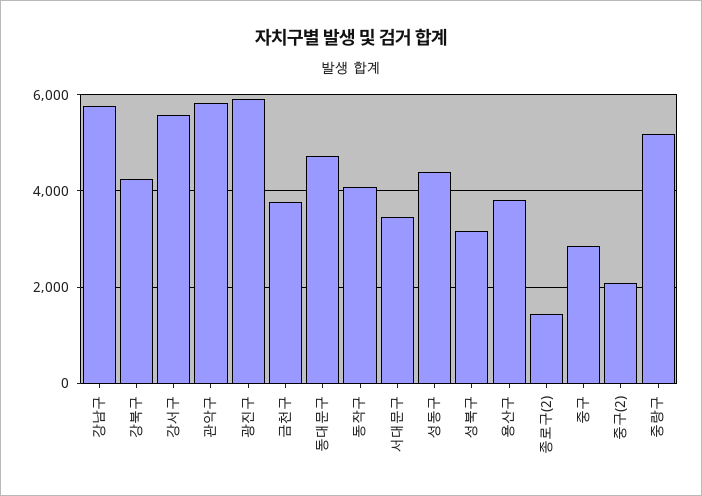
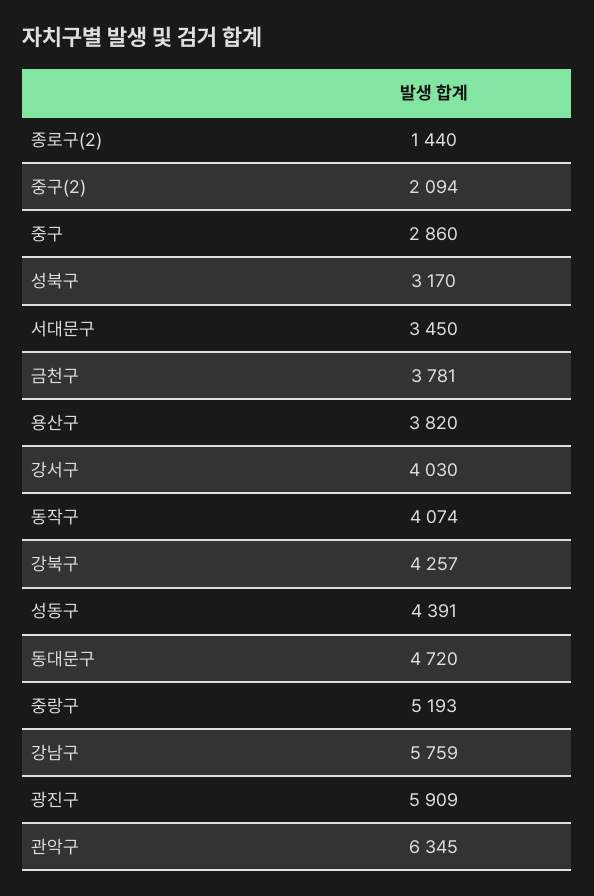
  {
    "강남구": 5759,
    "강북구": 4257,
-   "강서구": 5600,
+   "강서구": 4030,
-   "관악구": 5800,
+   "관악구": 6345,
    "광진구": 5909,
    "금천구": 3781,
    "동대문구": 4720,
    "동작구": 4074,
    "서대문구": 3450,
    "성동구": 4391,
    "성북구": 3170,
    "용산구": 3820,
    "종로구(2)": 1440,
    "중구": 2860,
    "중구(2)": 2094,
    "중랑구": 5193
  }

